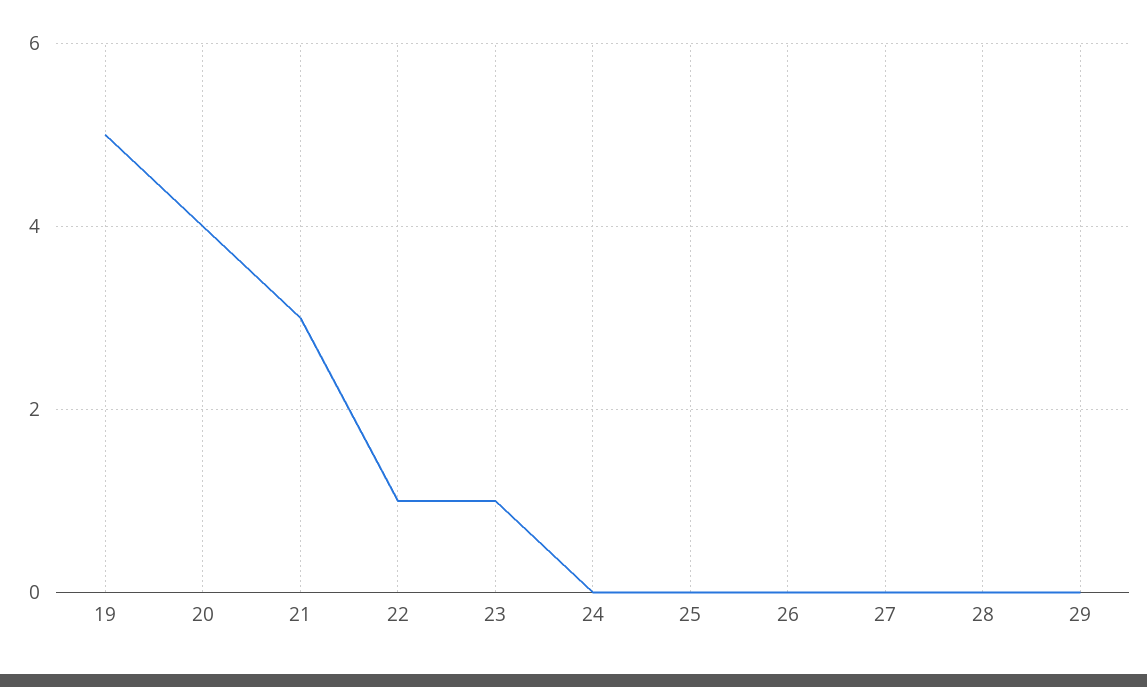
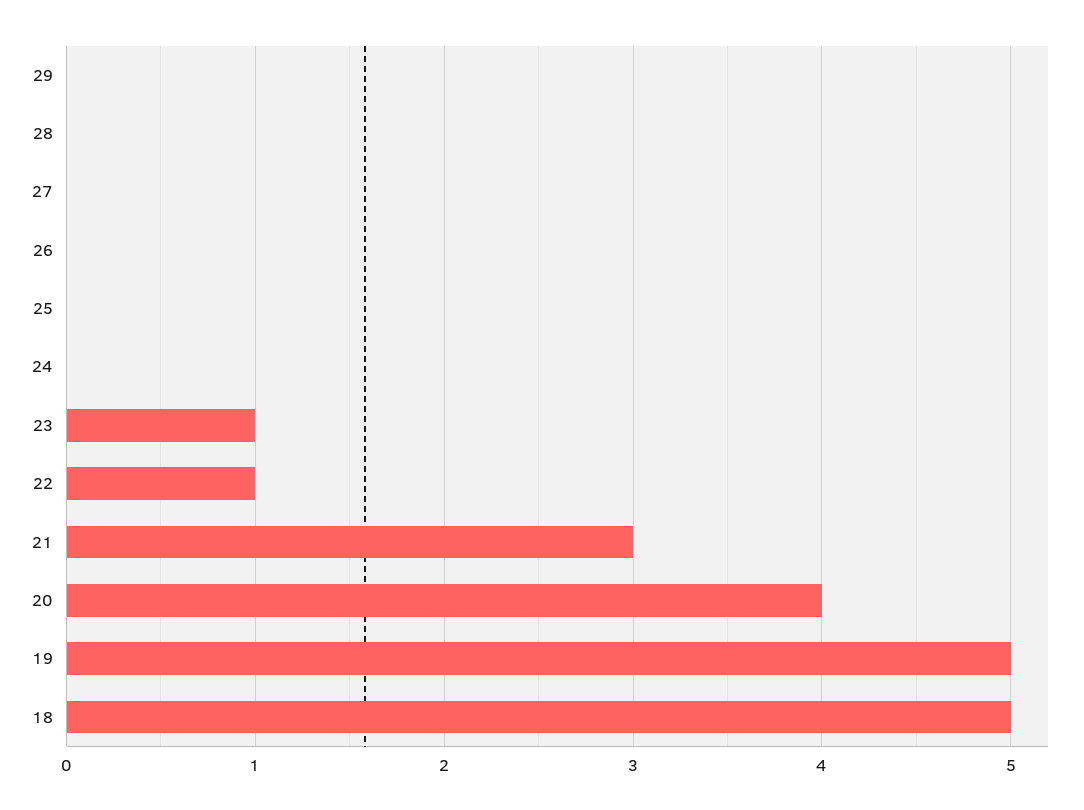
  {
    "19": 5,
    "20": 4,
    "21": 3,
    "22": 1,
    "23": 1,
    "24": 0,
    "25": 0,
    "26": 0,
    "27": 0,
    "28": 0,
-   "29": 0
+   "29": 0,
+   "18": 5
  }

